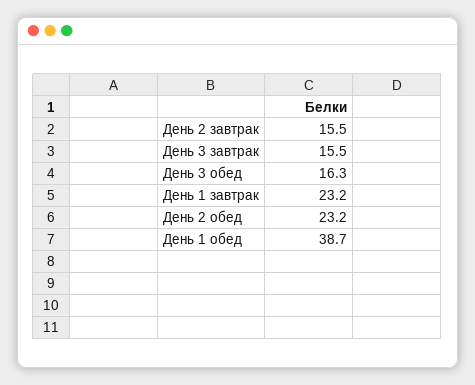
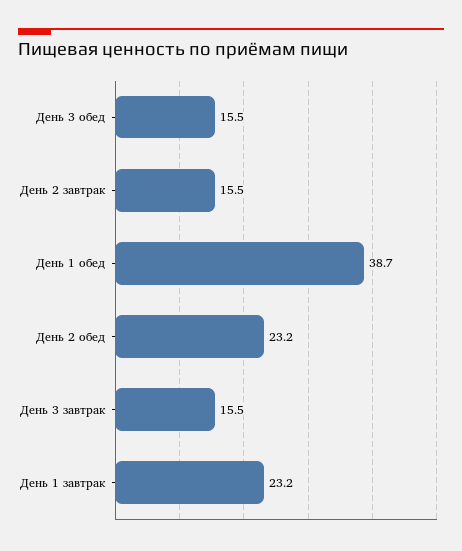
  {
    "День 2 завтрак": 15.5,
    "День 3 завтрак": 15.5,
-   "День 3 обед": 16.3,
+   "День 3 обед": 15.5,
    "День 1 завтрак": 23.2,
    "День 2 обед": 23.2,
    "День 1 обед": 38.7
  }

